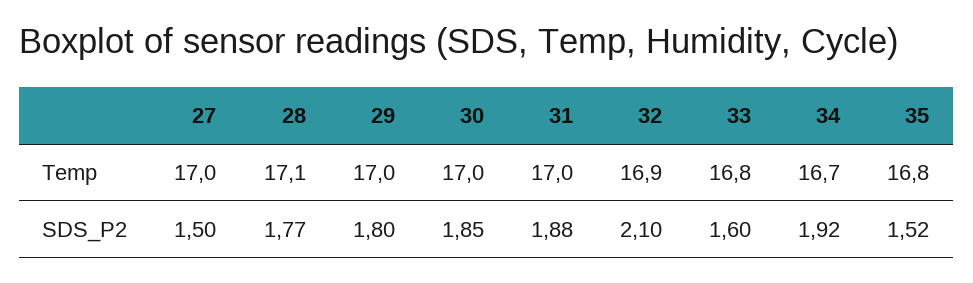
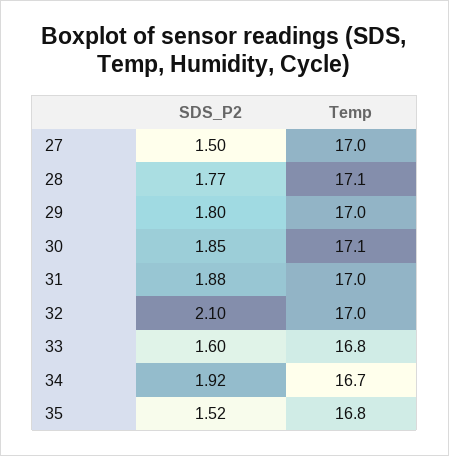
  {
    "27": {
      "Temp": 17,
      "SDS_P2": 1.5
    },
    "28": {
      "Temp": 17.1,
      "SDS_P2": 1.77
    },
    "29": {
      "Temp": 17,
      "SDS_P2": 1.8
    },
    "30": {
-     "Temp": 17,
+     "Temp": 17.1,
      "SDS_P2": 1.85
    },
    "31": {
      "Temp": 17,
      "SDS_P2": 1.88
    },
    "32": {
-     "Temp": 16.9,
+     "Temp": 17,
      "SDS_P2": 2.1
    },
    "33": {
      "Temp": 16.8,
      "SDS_P2": 1.6
    },
    "34": {
      "Temp": 16.7,
      "SDS_P2": 1.92
    },
    "35": {
      "Temp": 16.8,
      "SDS_P2": 1.52
    }
  }

